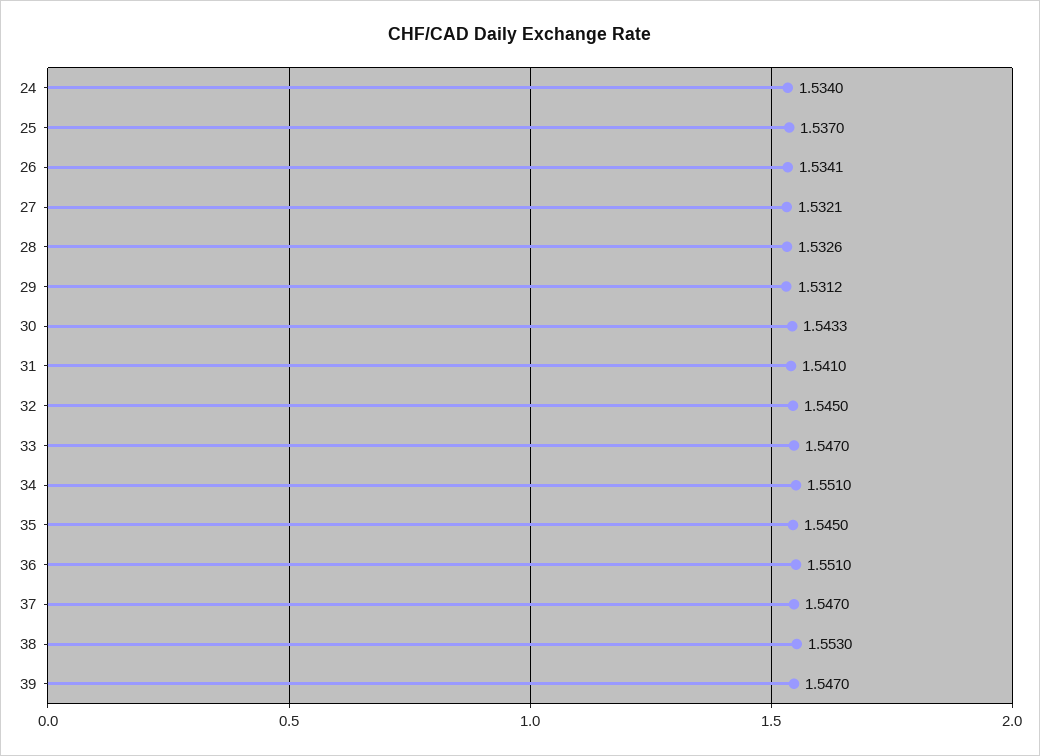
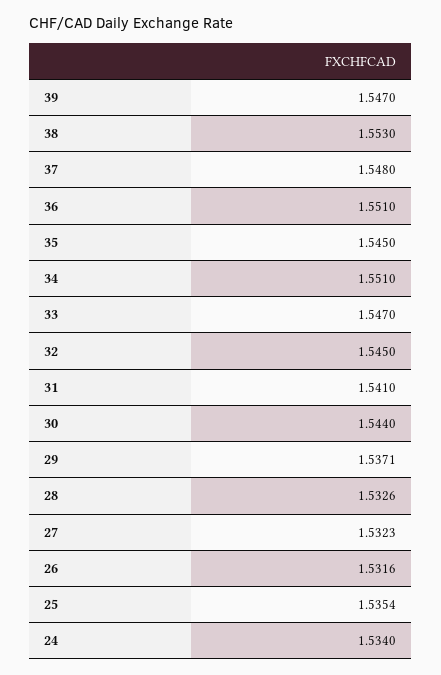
  {
    "24": 1.534,
-   "25": 1.537,
+   "25": 1.5354,
-   "26": 1.5341,
+   "26": 1.5316,
-   "27": 1.5321,
+   "27": 1.5323,
    "28": 1.5326,
-   "29": 1.5312,
+   "29": 1.5371,
-   "30": 1.5433,
+   "30": 1.544,
    "31": 1.541,
    "32": 1.545,
    "33": 1.547,
    "34": 1.551,
    "35": 1.545,
    "36": 1.551,
-   "37": 1.547,
+   "37": 1.548,
    "38": 1.553,
    "39": 1.547
  }

